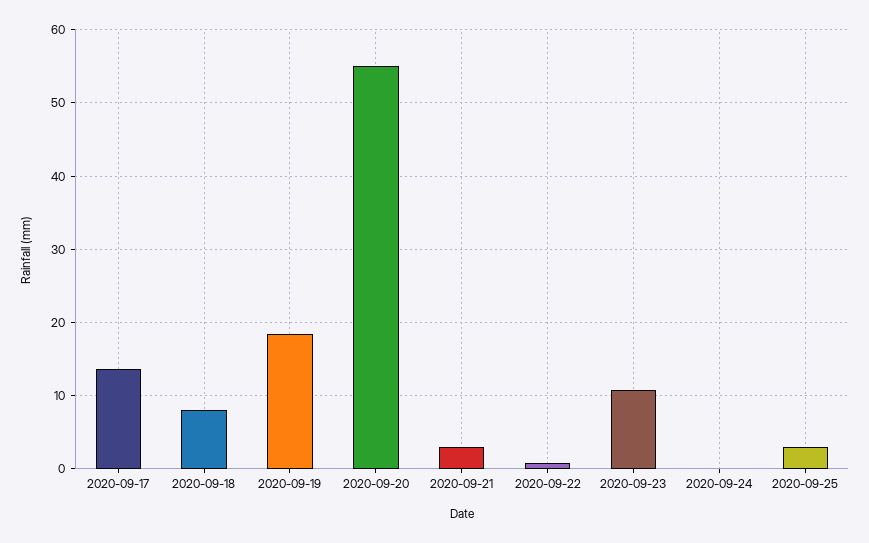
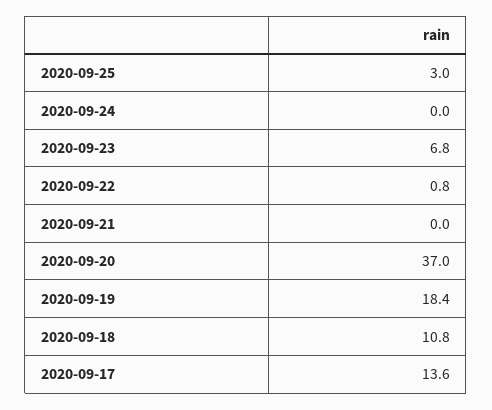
  {
    "2020-09-17": 13.6,
-   "2020-09-18": 8,
+   "2020-09-18": 10.8,
    "2020-09-19": 18.4,
-   "2020-09-20": 55,
+   "2020-09-20": 37,
-   "2020-09-21": 3,
+   "2020-09-21": 0,
    "2020-09-22": 0.8,
-   "2020-09-23": 11,
+   "2020-09-23": 6.8,
    "2020-09-24": 0,
    "2020-09-25": 3
  }

